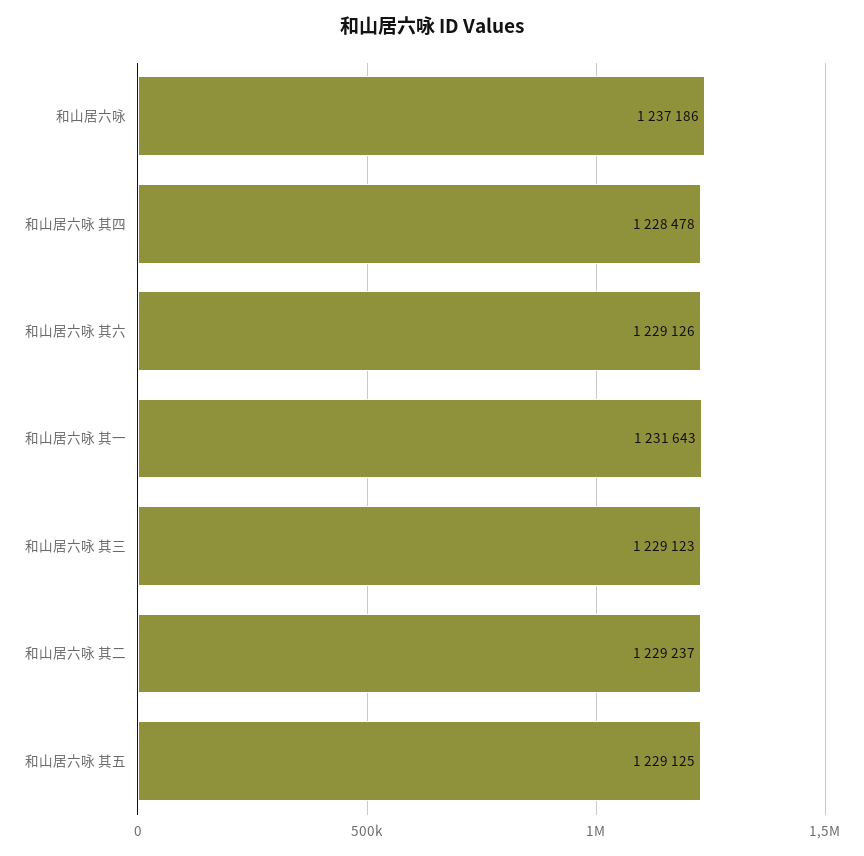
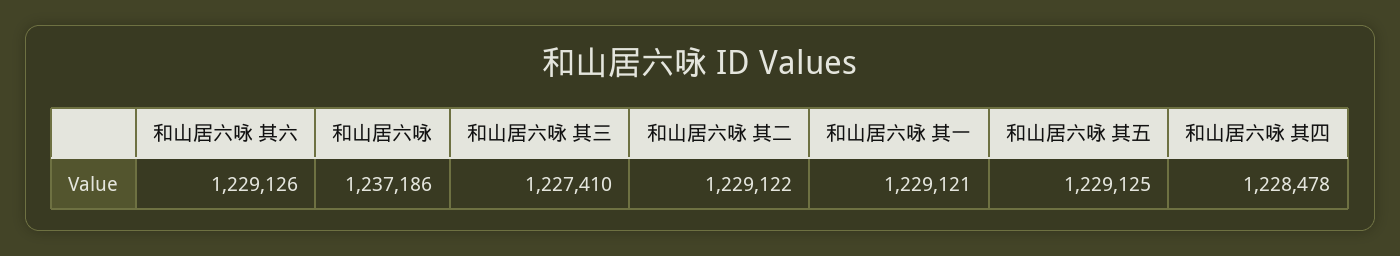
  {
    "和山居六咏": 1237186,
    "和山居六咏 其四": 1228478,
    "和山居六咏 其六": 1229126,
-   "和山居六咏 其一": 1231643,
+   "和山居六咏 其一": 1229121,
-   "和山居六咏 其三": 1229123,
+   "和山居六咏 其三": 1227410,
-   "和山居六咏 其二": 1229237,
+   "和山居六咏 其二": 1229122,
    "和山居六咏 其五": 1229125
  }

